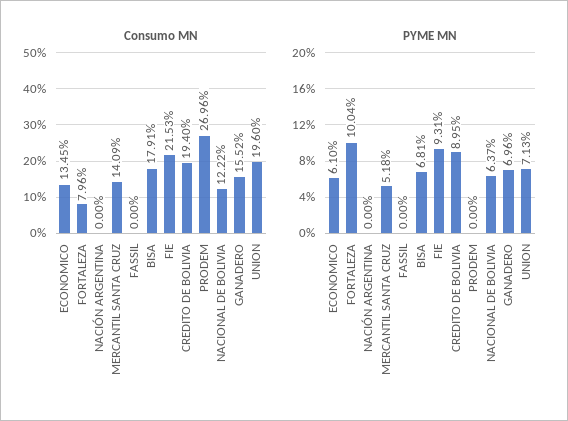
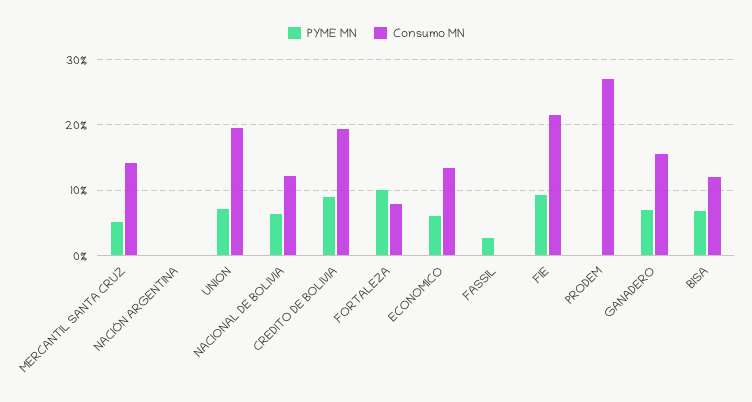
  {
    "Consumo MN": {
      "ECONOMICO": 13.45,
      "FORTALEZA": 7.96,
      "NACIÓN ARGENTINA": 0,
      "MERCANTIL SANTA CRUZ": 14.09,
      "FASSIL": 0,
-     "BISA": 17.91,
+     "BISA": 12,
      "FIE": 21.53,
      "CREDITO DE BOLIVIA": 19.4,
      "PRODEM": 26.96,
      "NACIONAL DE BOLIVIA": 12.22,
      "GANADERO": 15.52,
      "UNION": 19.6
    },
    "PYME MN": {
      "ECONOMICO": 6.1,
      "FORTALEZA": 10.04,
      "NACIÓN ARGENTINA": 0,
      "MERCANTIL SANTA CRUZ": 5.18,
-     "FASSIL": 0,
+     "FASSIL": 3,
      "BISA": 6.81,
      "FIE": 9.31,
      "CREDITO DE BOLIVIA": 8.95,
      "PRODEM": 0,
      "NACIONAL DE BOLIVIA": 6.37,
      "GANADERO": 6.96,
      "UNION": 7.13
    }
  }

